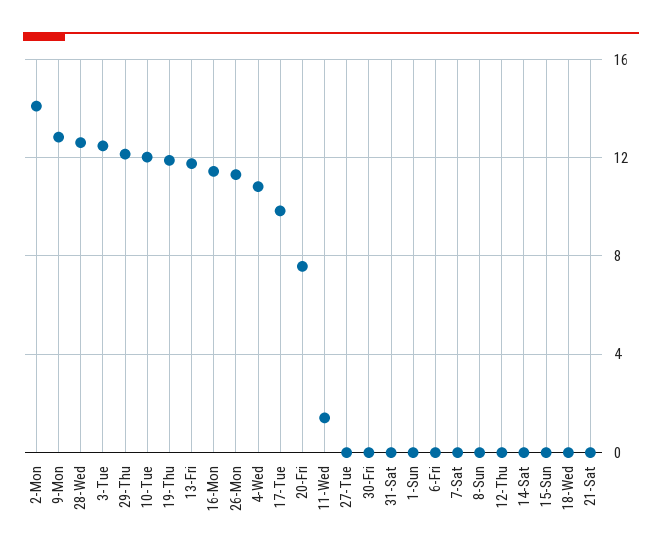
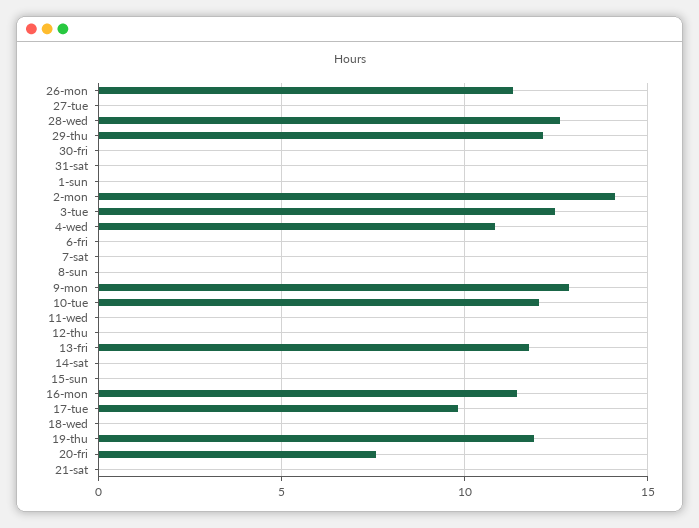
  {
    "2-Mon": 14,
    "9-Mon": 13,
    "28-Wed": 12.5,
    "3-Tue": 12.5,
    "29-Thu": 12,
    "10-Tue": 12,
    "19-Thu": 12,
    "13-Fri": 12,
    "16-Mon": 11.5,
    "26-Mon": 11.5,
    "4-Wed": 11,
    "17-Tue": 10,
    "20-Fri": 7.5,
-   "11-Wed": 1.5,
+   "11-Wed": 0,
    "27-Tue": 0,
    "30-Fri": 0,
    "31-Sat": 0,
    "1-Sun": 0,
    "6-Fri": 0,
    "7-Sat": 0,
    "8-Sun": 0,
    "12-Thu": 0,
    "14-Sat": 0,
    "15-Sun": 0,
    "18-Wed": 0,
    "21-Sat": 0
  }

